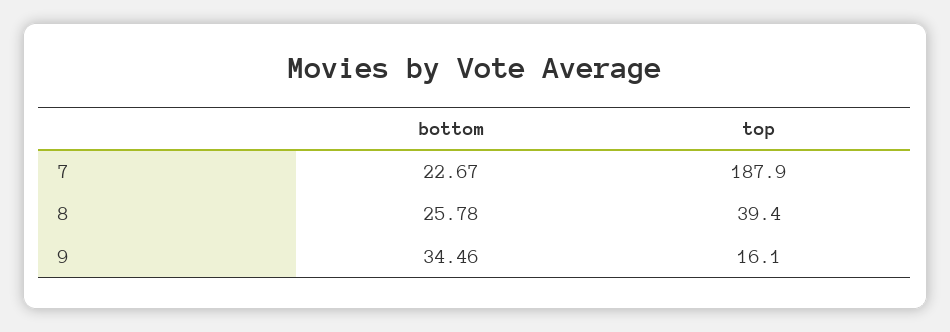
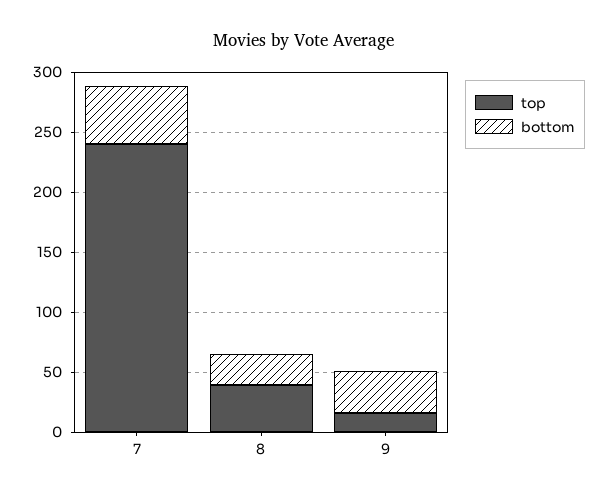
  {
    "bottom": {
-     "7": 22.67,
+     "7": 50,
      "8": 25.78,
      "9": 34.46
    },
    "top": {
-     "7": 187.9,
+     "7": 240,
      "8": 39.4,
      "9": 16.1
    }
  }

